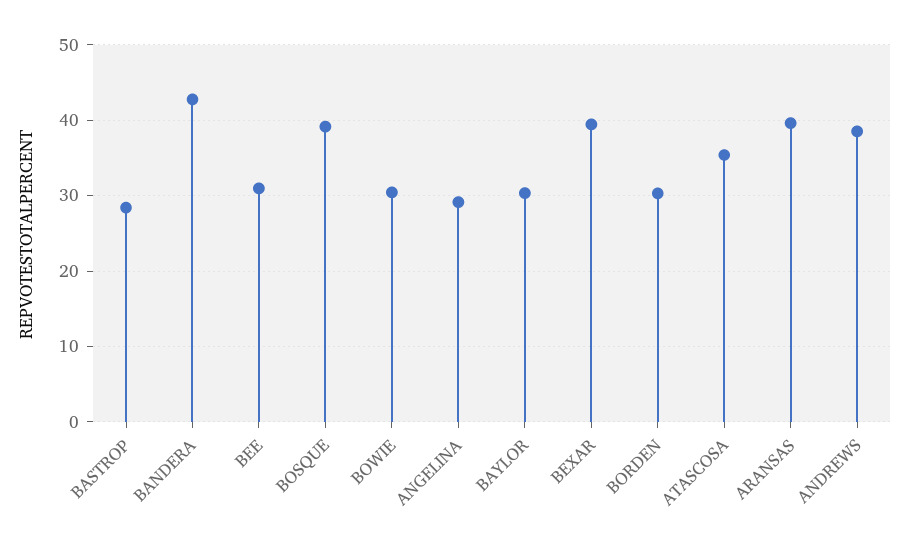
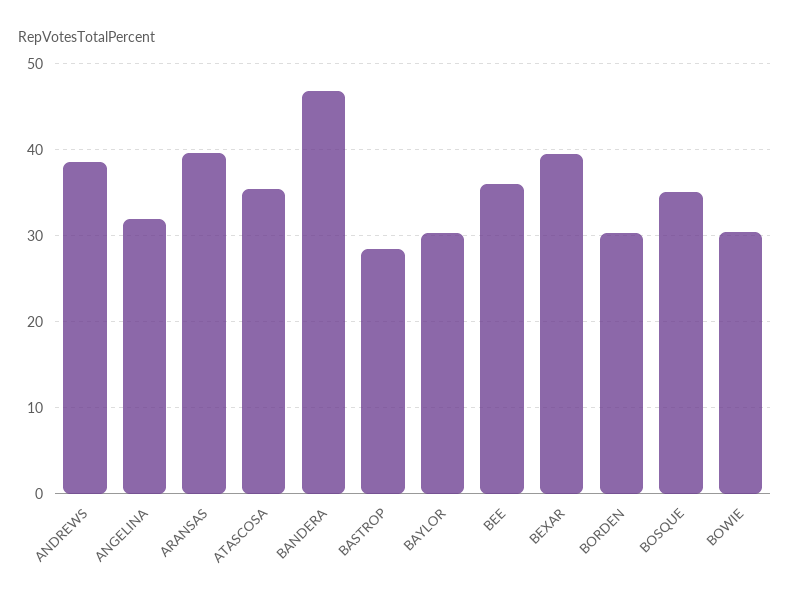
  {
    "BASTROP": 28,
-   "BANDERA": 43,
+   "BANDERA": 47,
-   "BEE": 31,
+   "BEE": 36,
-   "BOSQUE": 39,
+   "BOSQUE": 35,
    "BOWIE": 30,
-   "ANGELINA": 29,
+   "ANGELINA": 32,
    "BAYLOR": 30,
    "BEXAR": 39,
    "BORDEN": 30,
    "ATASCOSA": 35,
    "ARANSAS": 40,
    "ANDREWS": 39
  }

